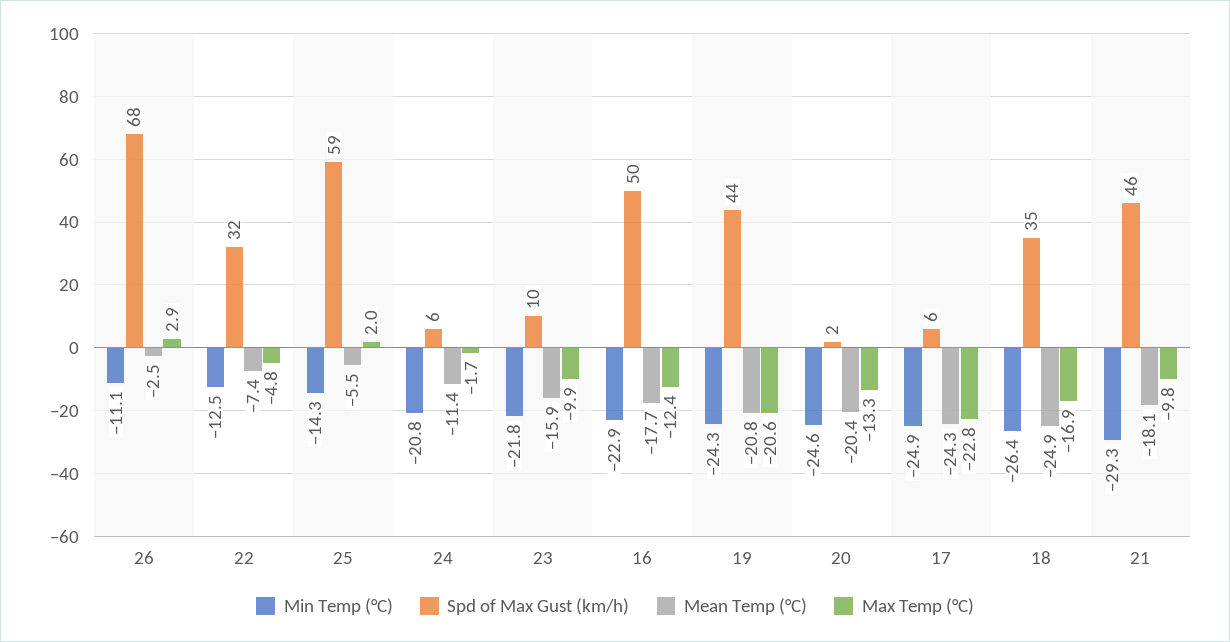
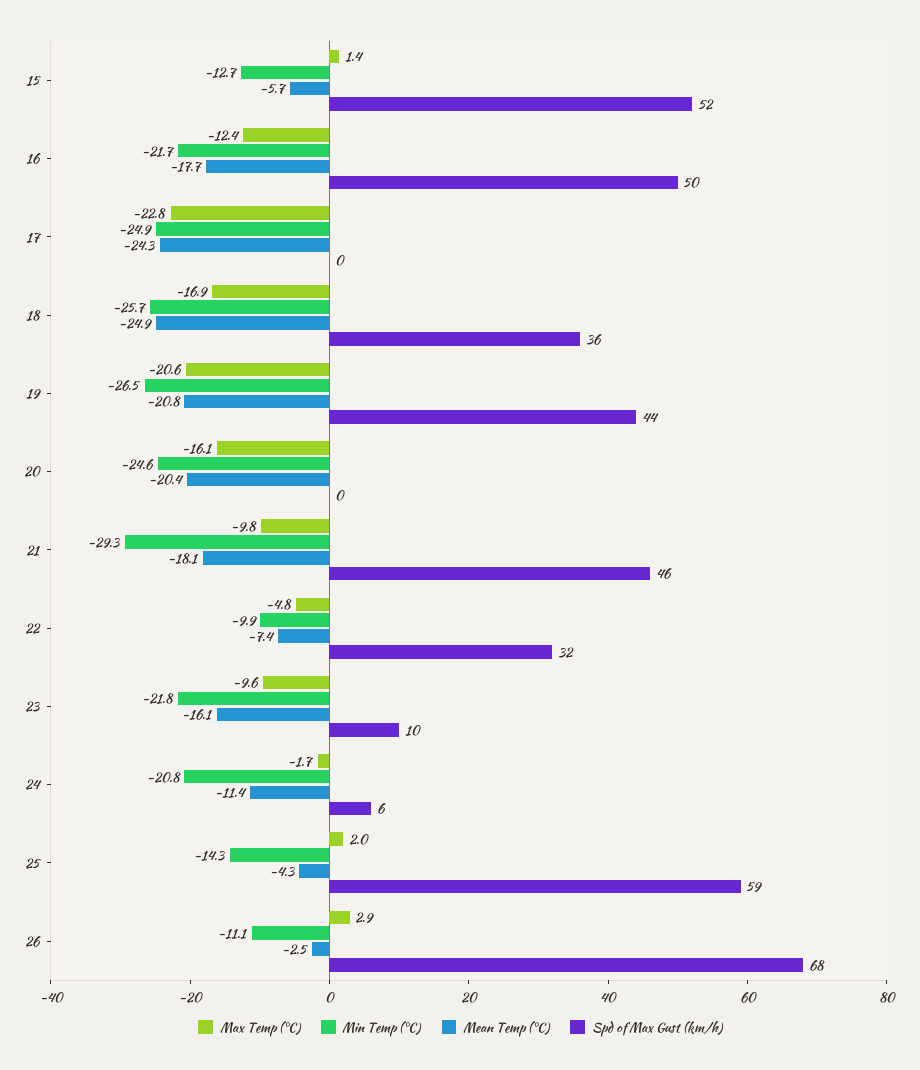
  {
    "Min Temp (°C)": {
      "26": -11.1,
-     "22": -12.5,
+     "22": -9.9,
      "25": -14.3,
      "24": -20.8,
      "23": -21.8,
-     "16": -22.9,
+     "16": -21.7,
-     "19": -24.3,
+     "19": -26.5,
      "20": -24.6,
      "17": -24.9,
-     "18": -26.4,
+     "18": -25.7,
-     "21": -29.3
+     "21": -29.3,
+     "15": -12.7
    },
    "Spd of Max Gust (km/h)": {
      "26": 68,
      "22": 32,
      "25": 59,
      "24": 6,
      "23": 10,
      "16": 50,
      "19": 44,
-     "20": 2,
+     "20": 0,
-     "17": 6,
+     "17": 0,
-     "18": 35,
+     "18": 36,
-     "21": 46
+     "21": 46,
+     "15": 52
    },
    "Mean Temp (°C)": {
      "26": -2.5,
      "22": -7.4,
-     "25": -5.5,
+     "25": -4.3,
      "24": -11.4,
-     "23": -15.9,
+     "23": -16.1,
      "16": -17.7,
      "19": -20.8,
      "20": -20.4,
      "17": -24.3,
      "18": -24.9,
-     "21": -18.1
+     "21": -18.1,
+     "15": -5.7
    },
    "Max Temp (°C)": {
      "26": 2.9,
      "22": -4.8,
      "25": 2,
      "24": -1.7,
-     "23": -9.9,
+     "23": -9.6,
      "16": -12.4,
      "19": -20.6,
-     "20": -13.3,
+     "20": -16.1,
      "17": -22.8,
      "18": -16.9,
-     "21": -9.8
+     "21": -9.8,
+     "15": 1.4
    }
  }

